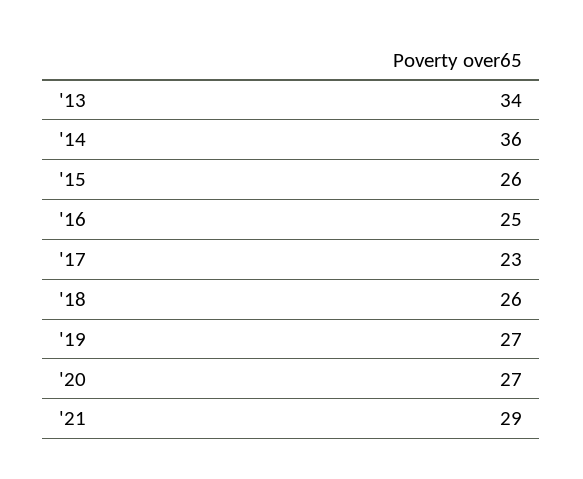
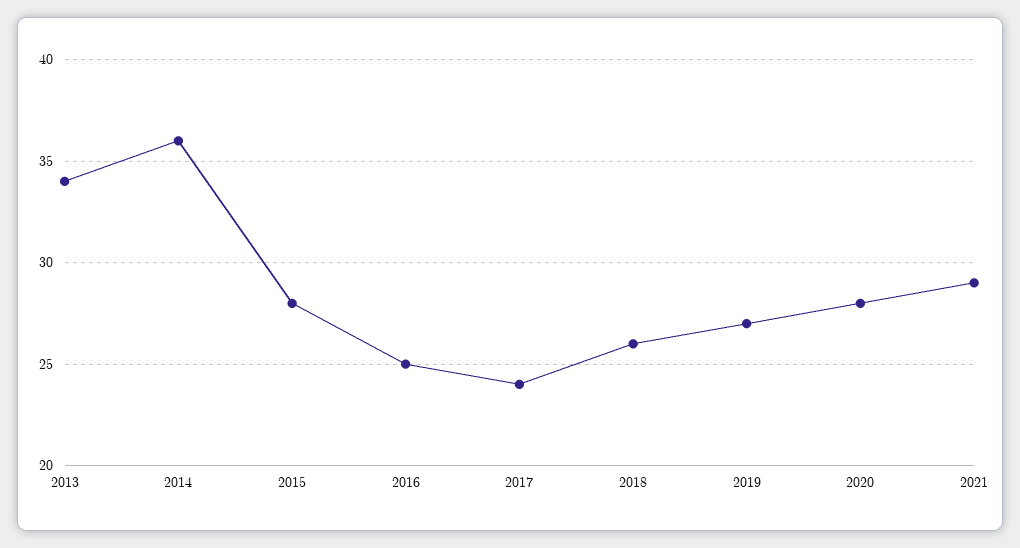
  {
    "'13": 34,
    "'14": 36,
-   "'15": 26,
+   "'15": 28,
    "'16": 25,
-   "'17": 23,
+   "'17": 24,
    "'18": 26,
    "'19": 27,
-   "'20": 27,
+   "'20": 28,
    "'21": 29
  }

